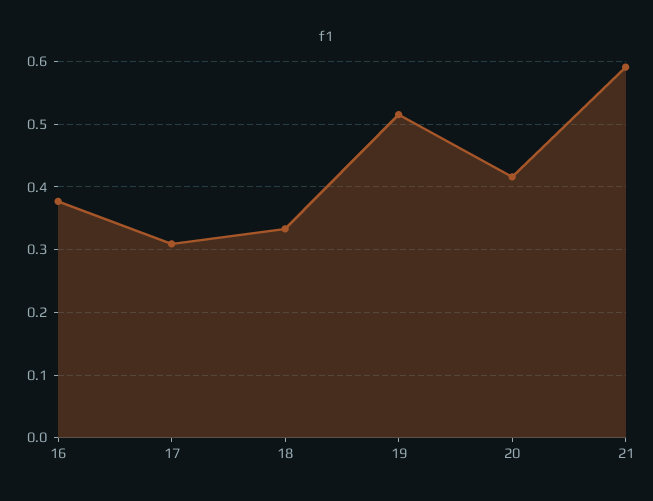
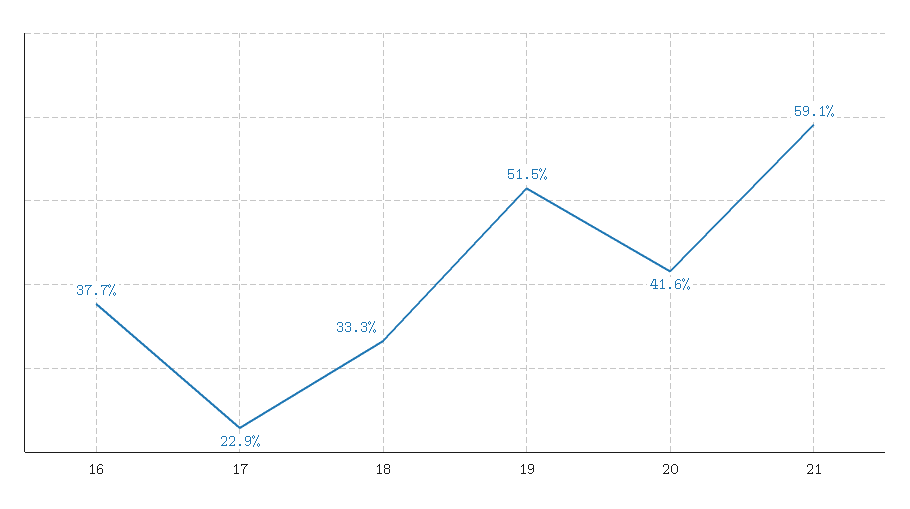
  {
    "16": 0.377,
-   "17": 0.31,
+   "17": 0.229,
    "18": 0.333,
    "19": 0.515,
    "20": 0.416,
    "21": 0.591
  }

